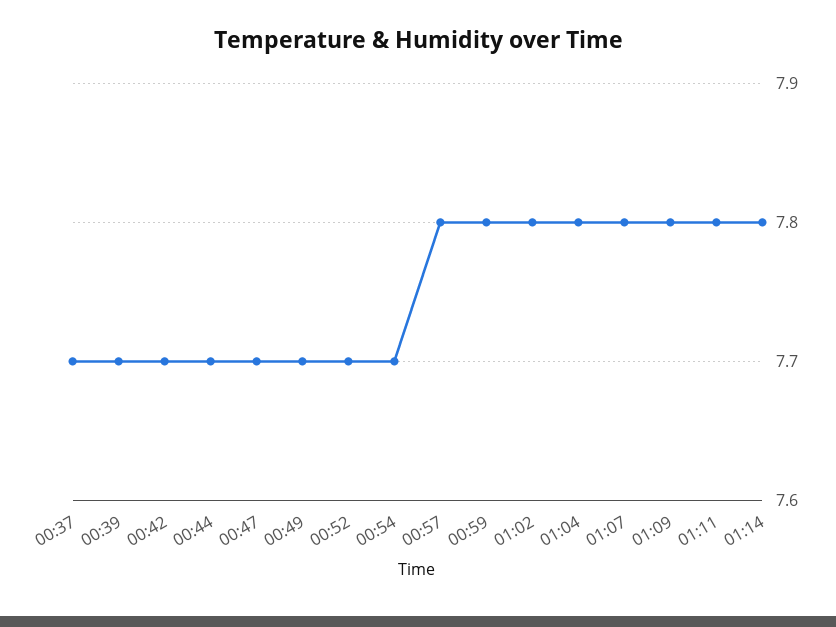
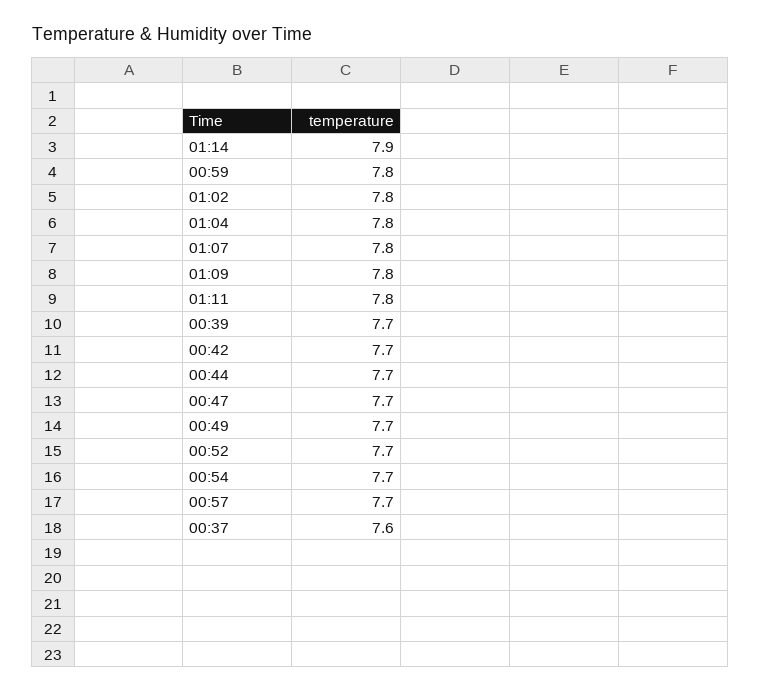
  {
-   "00:37": 7.7,
+   "00:37": 7.6,
    "00:39": 7.7,
    "00:42": 7.7,
    "00:44": 7.7,
    "00:47": 7.7,
    "00:49": 7.7,
    "00:52": 7.7,
    "00:54": 7.7,
-   "00:57": 7.8,
+   "00:57": 7.7,
    "00:59": 7.8,
    "01:02": 7.8,
    "01:04": 7.8,
    "01:07": 7.8,
    "01:09": 7.8,
    "01:11": 7.8,
-   "01:14": 7.8
+   "01:14": 7.9
  }

